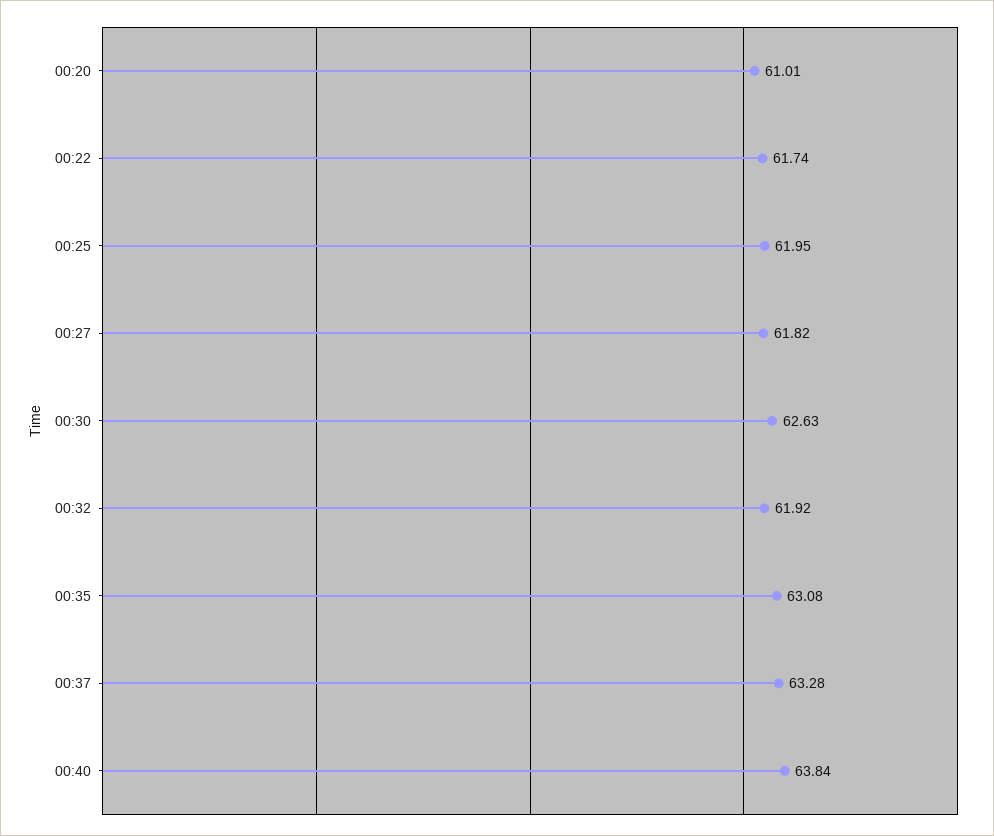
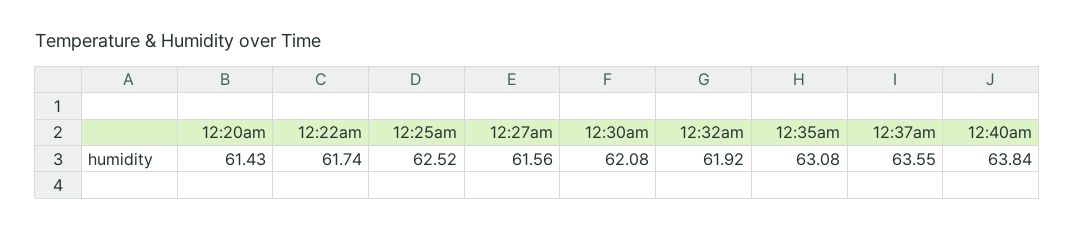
  {
-   "00:20": 61.01,
+   "00:20": 61.43,
    "00:22": 61.74,
-   "00:25": 61.95,
+   "00:25": 62.52,
-   "00:27": 61.82,
+   "00:27": 61.56,
-   "00:30": 62.63,
+   "00:30": 62.08,
    "00:32": 61.92,
    "00:35": 63.08,
-   "00:37": 63.28,
+   "00:37": 63.55,
    "00:40": 63.84
  }

